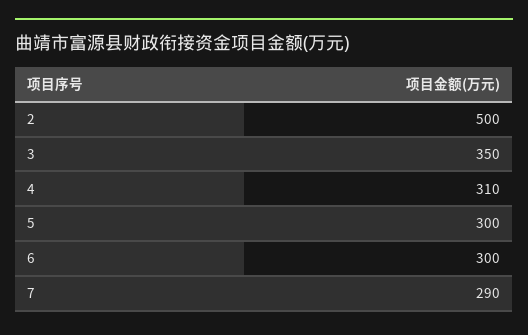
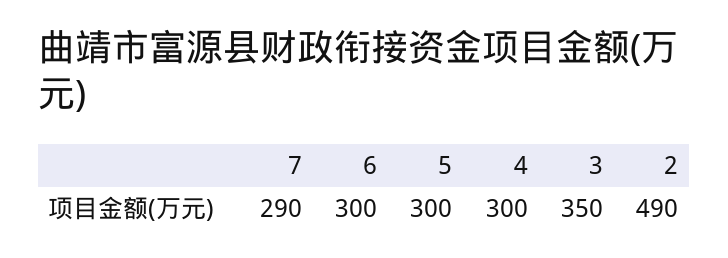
  {
-   "2": 500,
+   "2": 490,
    "3": 350,
-   "4": 310,
+   "4": 300,
    "5": 300,
    "6": 300,
    "7": 290
  }

